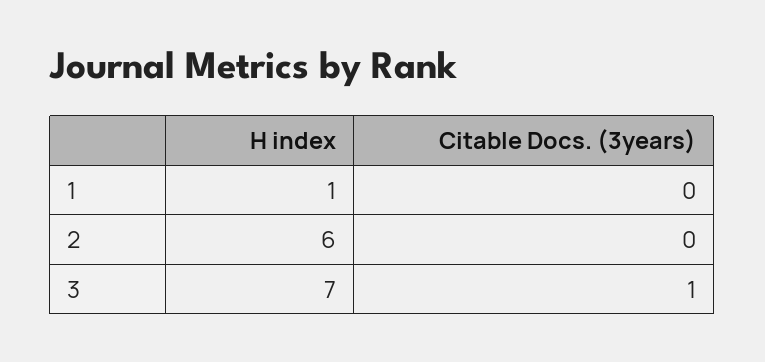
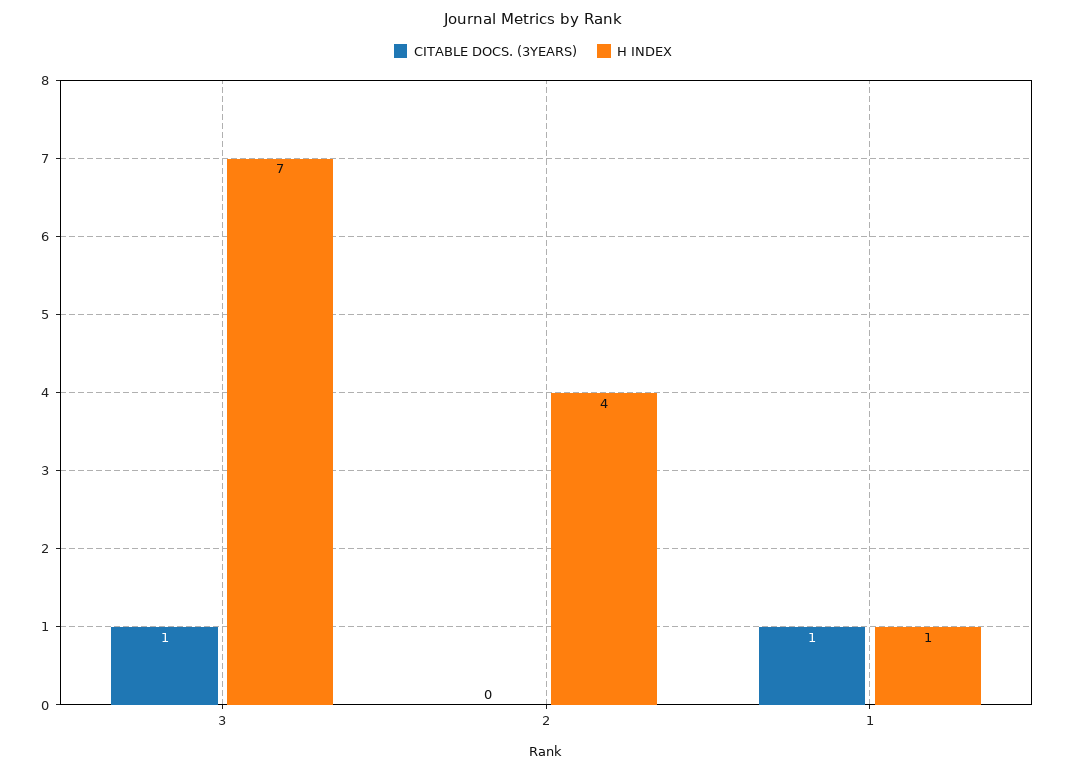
  {
    "H index": {
      "1": 1,
-     "2": 6,
+     "2": 4,
      "3": 7
    },
    "Citable Docs. (3years)": {
-     "1": 0,
+     "1": 1,
      "2": 0,
      "3": 1
    }
  }

